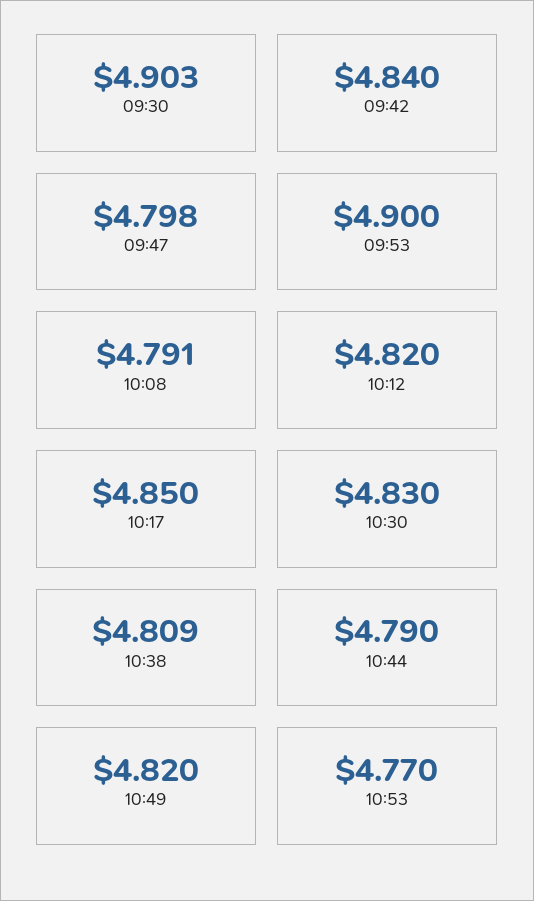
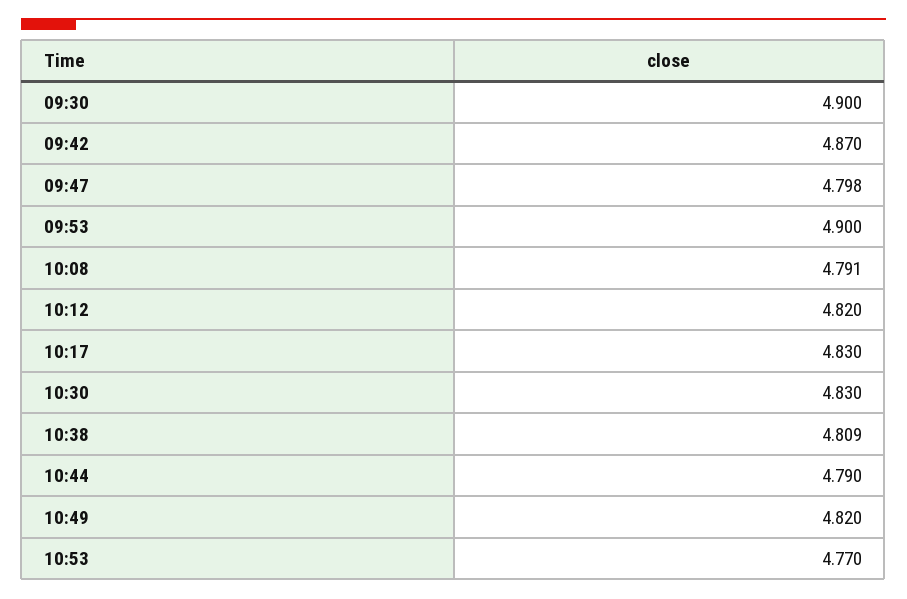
  {
-   "09:30": 4.903,
+   "09:30": 4.9,
-   "09:42": 4.84,
+   "09:42": 4.87,
    "09:47": 4.798,
    "09:53": 4.9,
    "10:08": 4.791,
    "10:12": 4.82,
-   "10:17": 4.85,
+   "10:17": 4.83,
    "10:30": 4.83,
    "10:38": 4.809,
    "10:44": 4.79,
    "10:49": 4.82,
    "10:53": 4.77
  }

